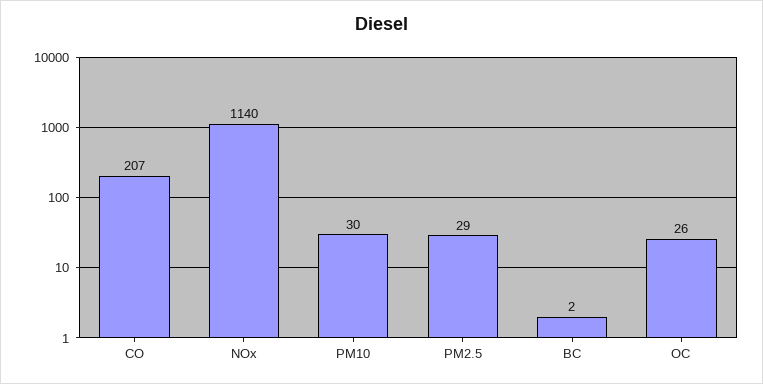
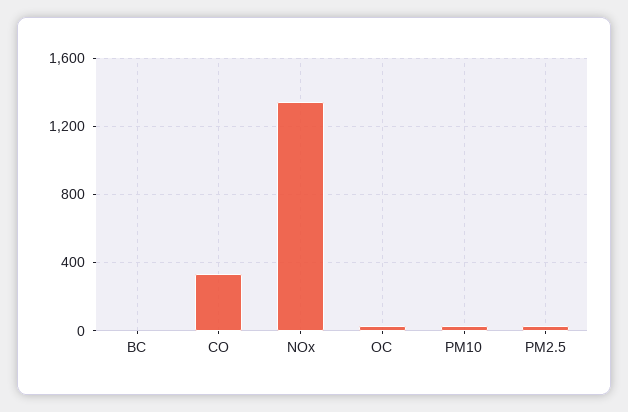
  {
-   "CO": 207,
+   "CO": 350,
-   "NOx": 1140,
+   "NOx": 1350,
    "PM10": 30,
    "PM2.5": 29,
    "BC": 2,
    "OC": 26
  }

